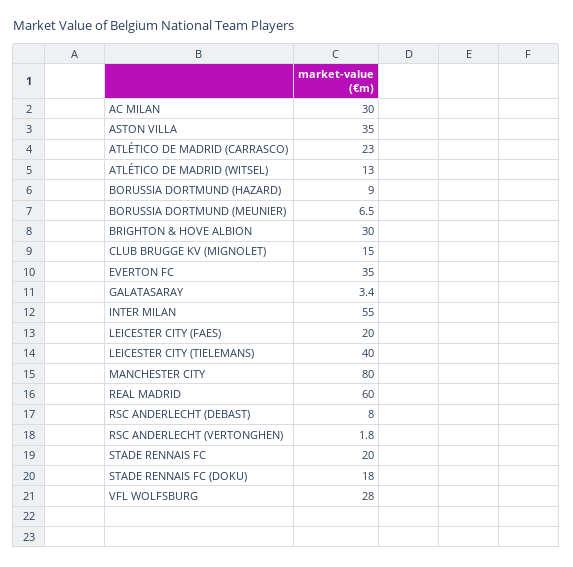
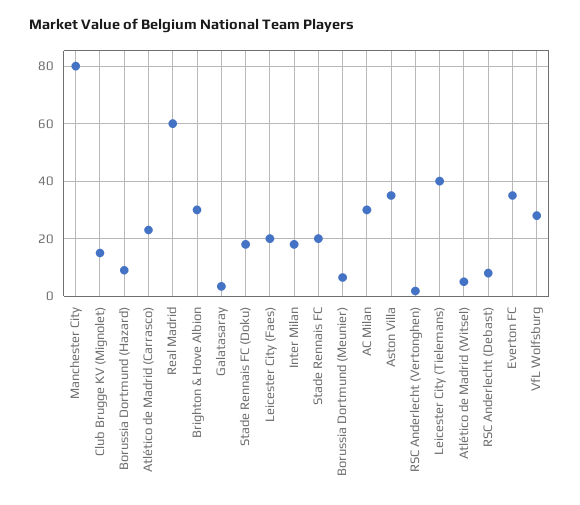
  {
    "AC MILAN": 30,
    "ASTON VILLA": 35,
    "ATLÉTICO DE MADRID (CARRASCO)": 23,
-   "ATLÉTICO DE MADRID (WITSEL)": 13,
+   "ATLÉTICO DE MADRID (WITSEL)": 5,
    "BORUSSIA DORTMUND (HAZARD)": 9,
    "BORUSSIA DORTMUND (MEUNIER)": 6.5,
    "BRIGHTON & HOVE ALBION": 30,
    "CLUB BRUGGE KV (MIGNOLET)": 15,
    "EVERTON FC": 35,
    "GALATASARAY": 3.4,
-   "INTER MILAN": 55,
+   "INTER MILAN": 17.5,
    "LEICESTER CITY (FAES)": 20,
    "LEICESTER CITY (TIELEMANS)": 40,
    "MANCHESTER CITY": 80,
    "REAL MADRID": 60,
    "RSC ANDERLECHT (DEBAST)": 8,
    "RSC ANDERLECHT (VERTONGHEN)": 1.8,
    "STADE RENNAIS FC": 20,
    "STADE RENNAIS FC (DOKU)": 18,
    "VFL WOLFSBURG": 28
  }

